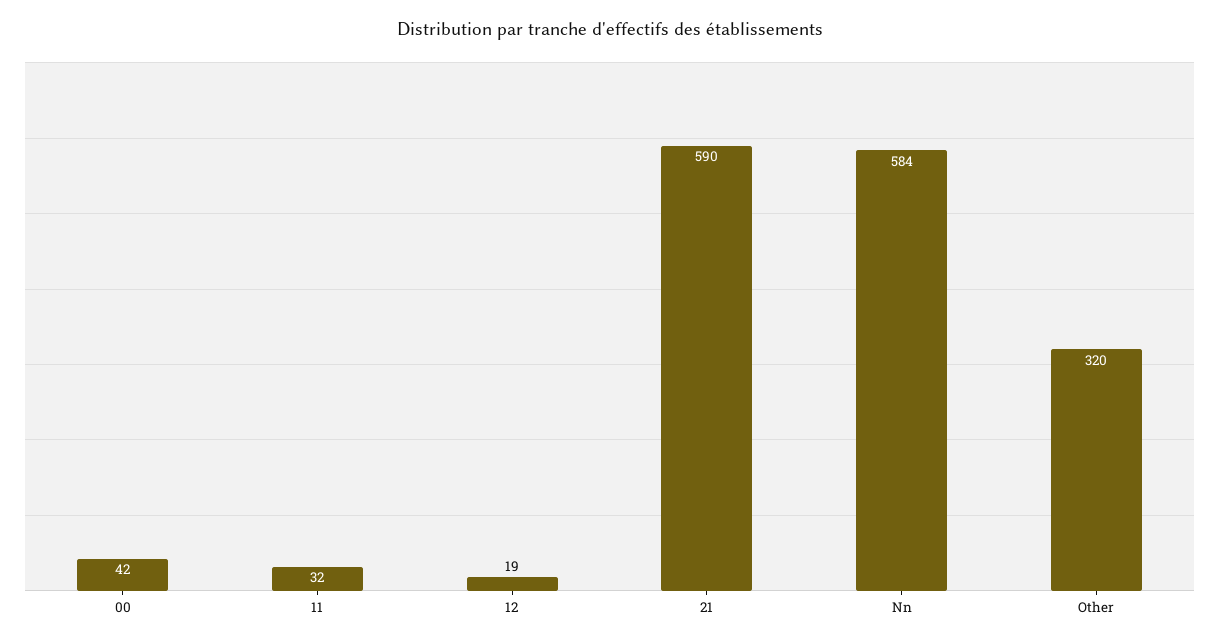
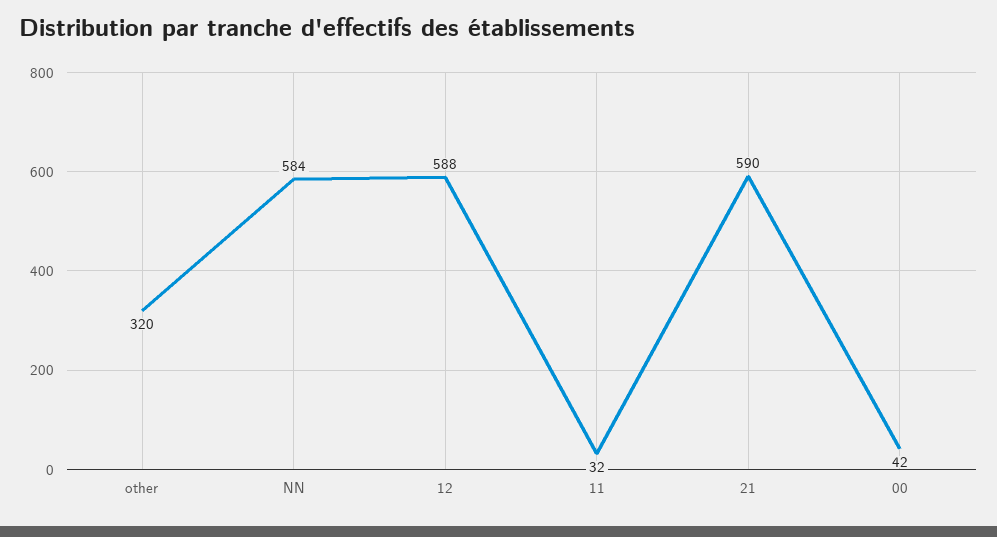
  {
    "00": 42,
    "11": 32,
-   "12": 19,
+   "12": 588,
    "21": 590,
    "Nn": 584,
    "Other": 320
  }

